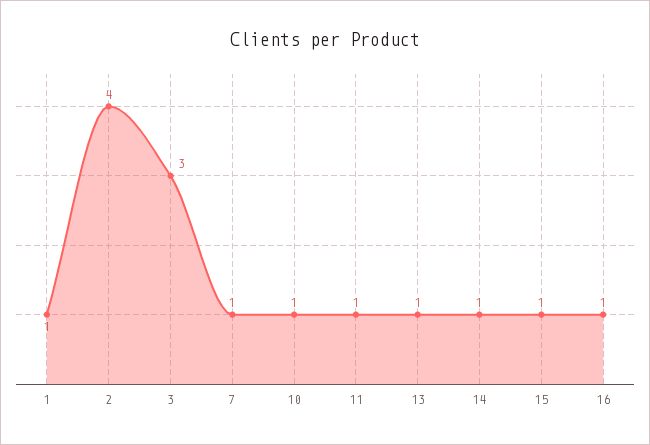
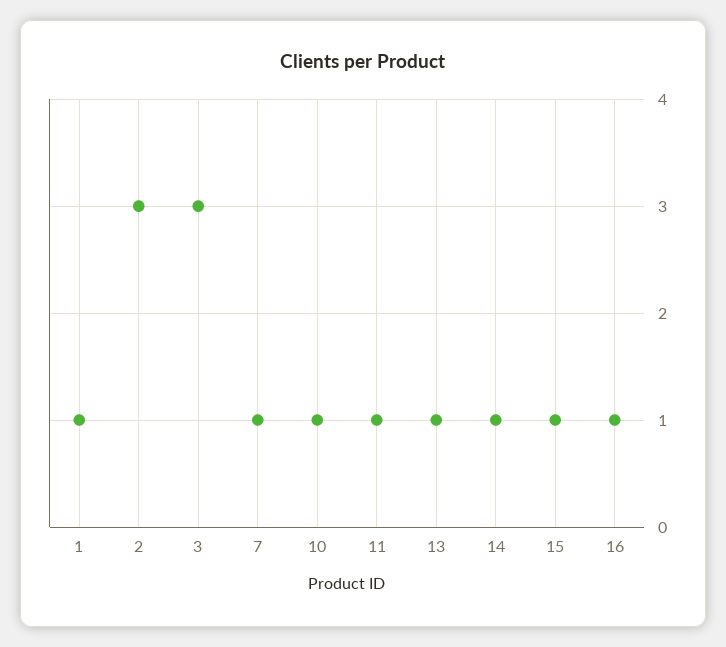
  {
    "1": 1,
-   "2": 4,
+   "2": 3,
    "3": 3,
    "7": 1,
    "10": 1,
    "11": 1,
    "13": 1,
    "14": 1,
    "15": 1,
    "16": 1
  }

